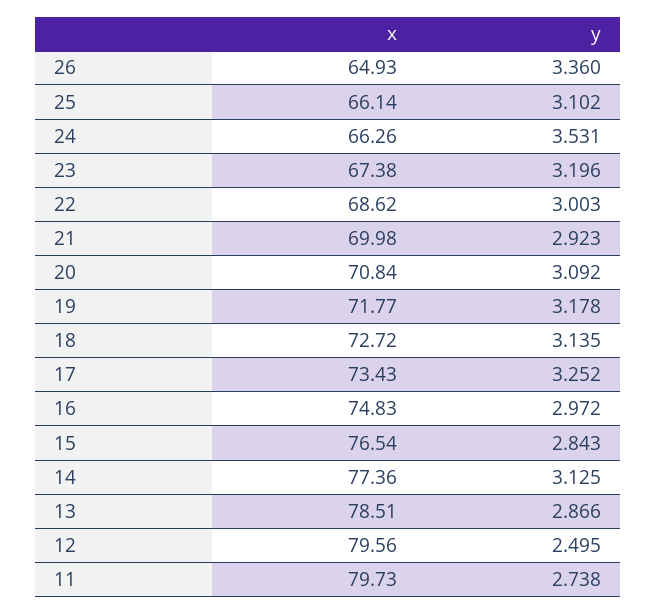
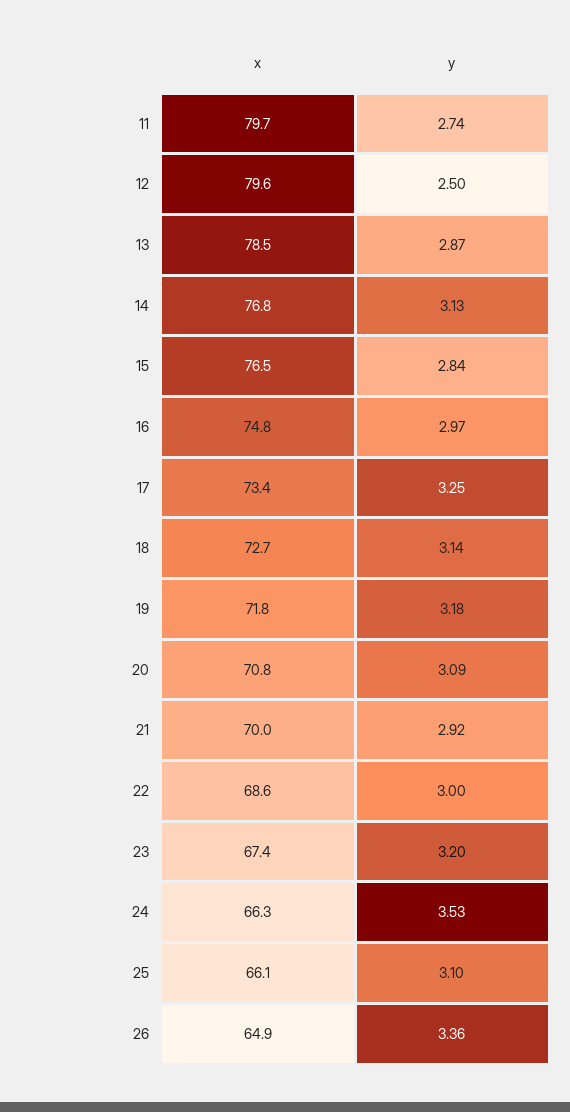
  {
    "x": {
      "26": 64.93,
      "25": 66.14,
      "24": 66.26,
      "23": 67.38,
      "22": 68.62,
      "21": 69.98,
      "20": 70.84,
      "19": 71.77,
      "18": 72.72,
      "17": 73.43,
      "16": 74.83,
      "15": 76.54,
-     "14": 77.36,
+     "14": 76.8,
      "13": 78.51,
      "12": 79.56,
      "11": 79.73
    },
    "y": {
      "26": 3.36,
      "25": 3.102,
      "24": 3.531,
      "23": 3.196,
      "22": 3.003,
      "21": 2.923,
      "20": 3.092,
      "19": 3.178,
      "18": 3.135,
      "17": 3.252,
      "16": 2.972,
      "15": 2.843,
      "14": 3.125,
      "13": 2.866,
      "12": 2.495,
      "11": 2.738
    }
  }

